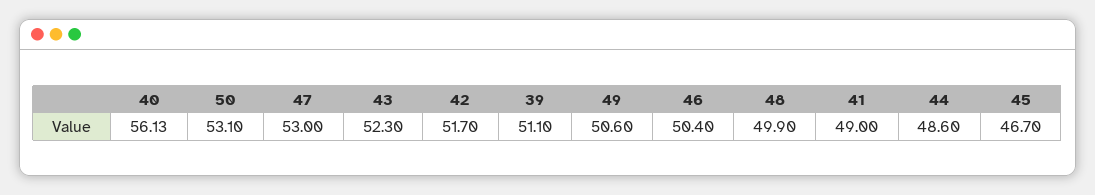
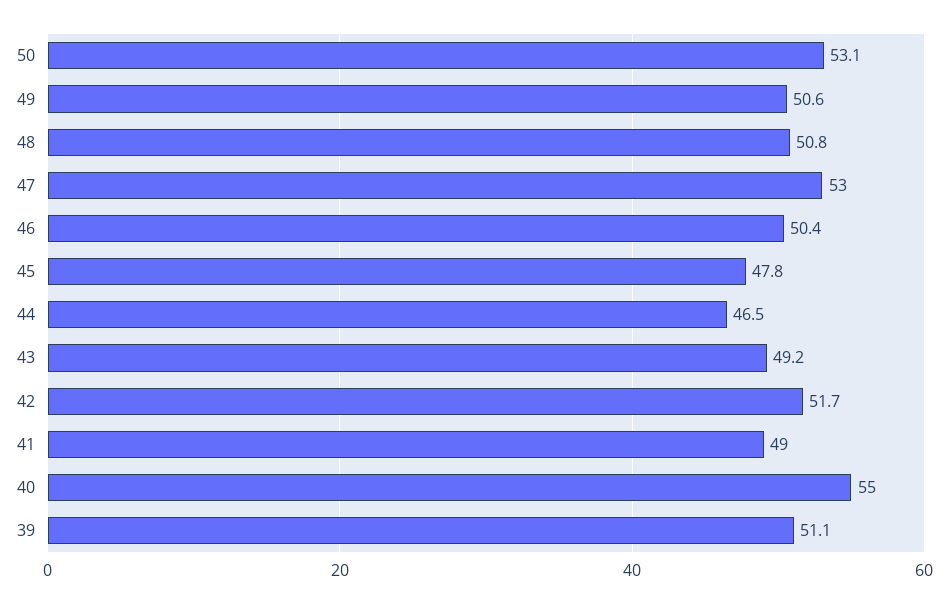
  {
-   "40": 56.13,
+   "40": 55,
    "50": 53.1,
    "47": 53,
-   "43": 52.3,
+   "43": 49.2,
    "42": 51.7,
    "39": 51.1,
    "49": 50.6,
    "46": 50.4,
-   "48": 49.9,
+   "48": 50.8,
    "41": 49,
-   "44": 48.6,
+   "44": 46.5,
-   "45": 46.7
+   "45": 47.8
  }

